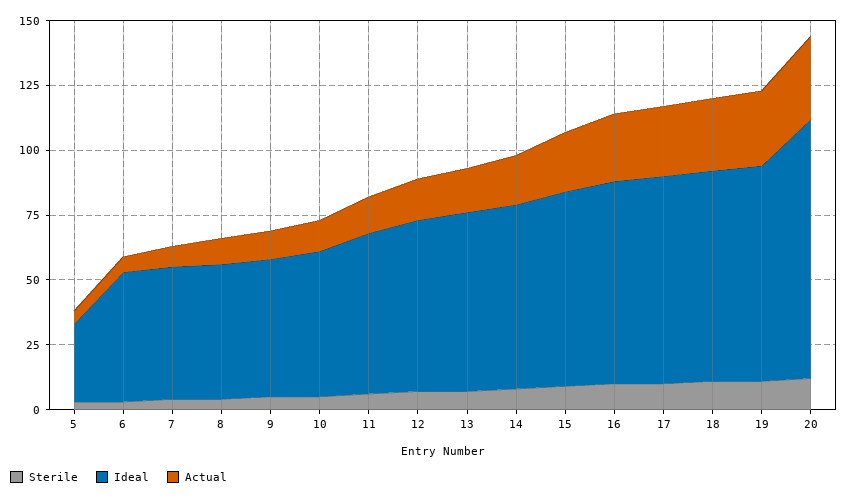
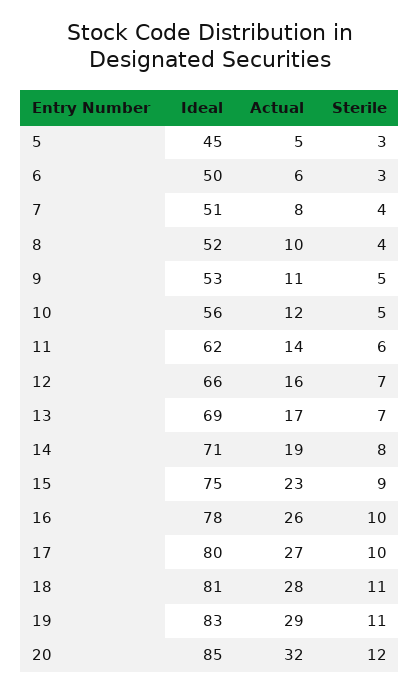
  {
    "Sterile": {
      "5": 3,
      "6": 3,
      "7": 4,
      "8": 4,
      "9": 5,
      "10": 5,
      "11": 6,
      "12": 7,
      "13": 7,
      "14": 8,
      "15": 9,
      "16": 10,
      "17": 10,
      "18": 11,
      "19": 11,
      "20": 12
    },
    "Ideal": {
-     "5": 30,
+     "5": 45,
      "6": 50,
      "7": 51,
      "8": 52,
      "9": 53,
      "10": 56,
      "11": 62,
      "12": 66,
      "13": 69,
      "14": 71,
      "15": 75,
      "16": 78,
      "17": 80,
      "18": 81,
      "19": 83,
-     "20": 100
+     "20": 85
    },
    "Actual": {
      "5": 5,
      "6": 6,
      "7": 8,
      "8": 10,
      "9": 11,
      "10": 12,
      "11": 14,
      "12": 16,
      "13": 17,
      "14": 19,
      "15": 23,
      "16": 26,
      "17": 27,
      "18": 28,
      "19": 29,
      "20": 32
    }
  }

